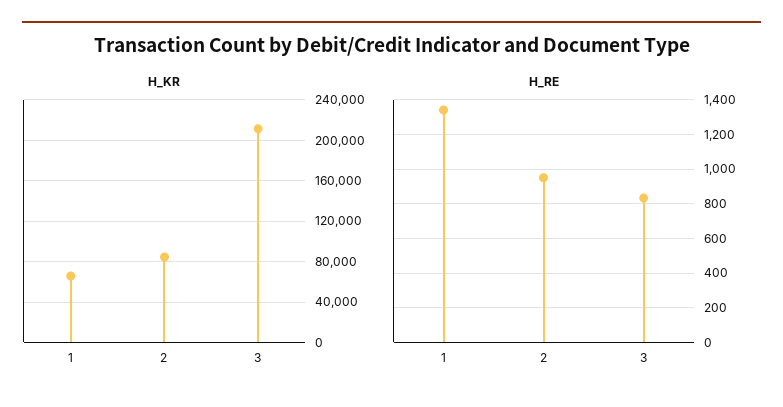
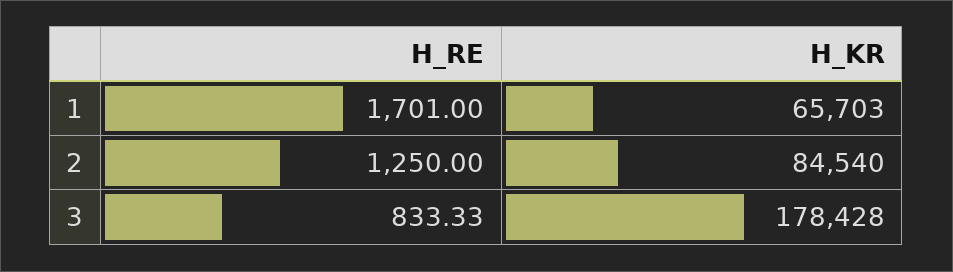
  {
    "H_KR": {
      "1": 65703,
      "2": 84540,
-     "3": 210000
+     "3": 178428
    },
    "H_RE": {
-     "1": 1350,
+     "1": 1701,
-     "2": 950,
+     "2": 1250,
      "3": 833.33
    }
  }

